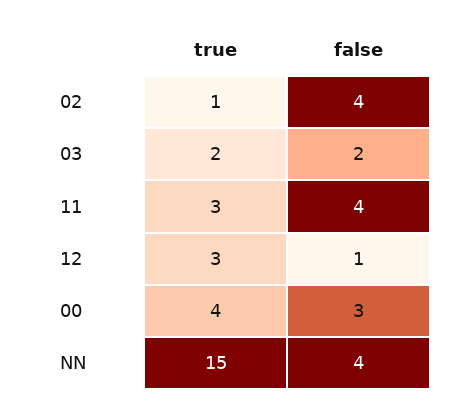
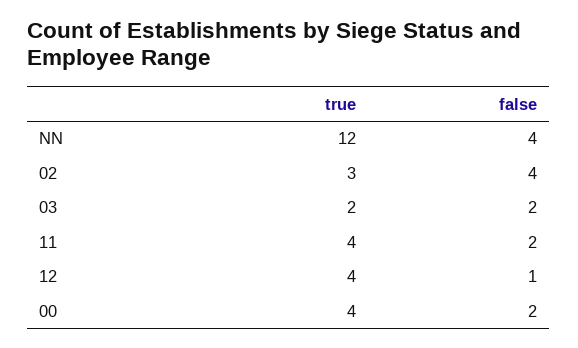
  {
    "true": {
-     "02": 1,
+     "02": 3,
      "03": 2,
-     "11": 3,
+     "11": 4,
-     "12": 3,
+     "12": 4,
      "00": 4,
-     "NN": 15
+     "NN": 12
    },
    "false": {
      "02": 4,
      "03": 2,
-     "11": 4,
+     "11": 2,
      "12": 1,
-     "00": 3,
+     "00": 2,
      "NN": 4
    }
  }

